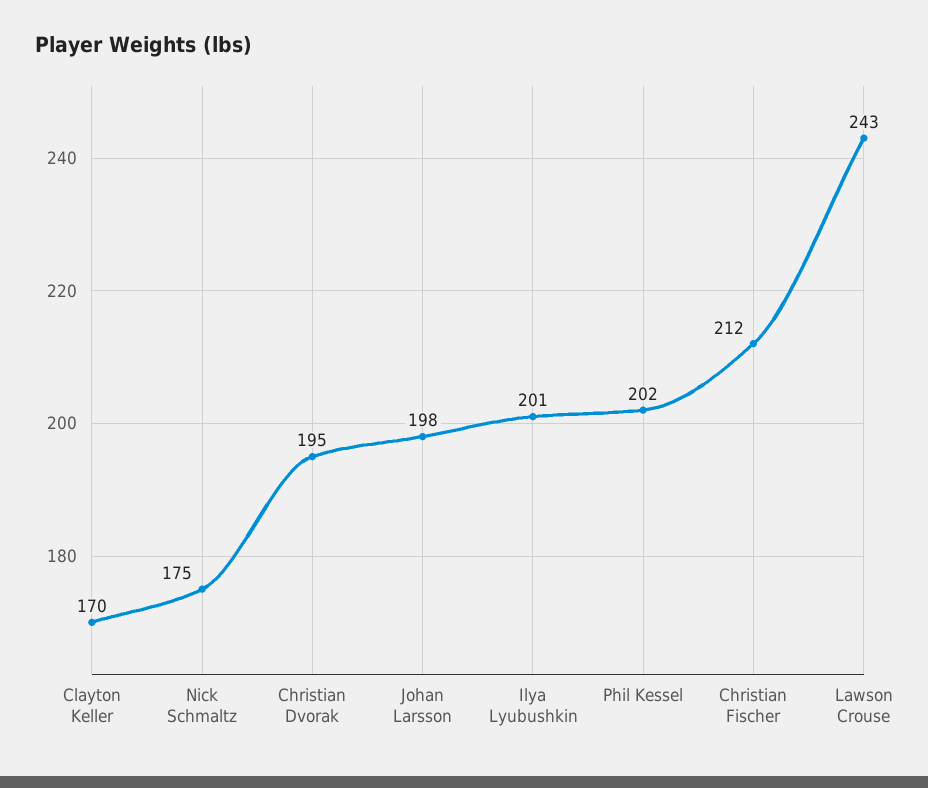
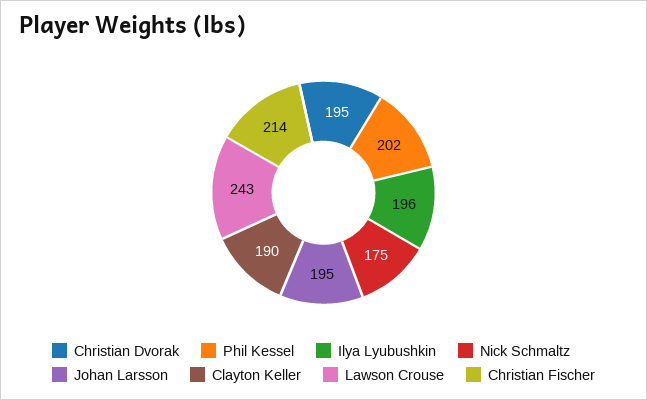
  {
-   "Clayton Keller": 170,
+   "Clayton Keller": 190,
    "Nick Schmaltz": 175,
    "Christian Dvorak": 195,
-   "Johan Larsson": 198,
+   "Johan Larsson": 195,
-   "Ilya Lyubushkin": 201,
+   "Ilya Lyubushkin": 196,
    "Phil Kessel": 202,
-   "Christian Fischer": 212,
+   "Christian Fischer": 214,
    "Lawson Crouse": 243
  }

